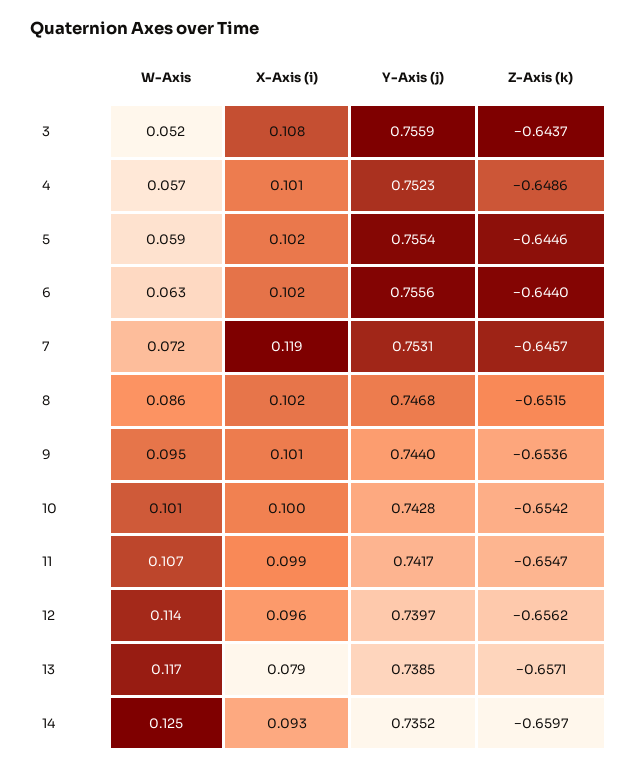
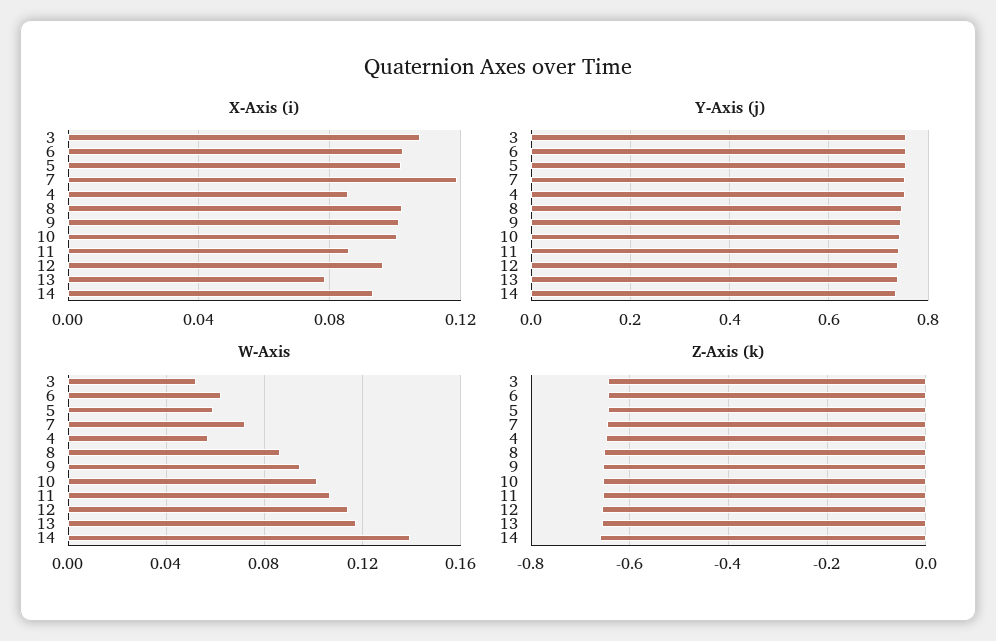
  {
    "W-Axis": {
      "3": 0.052,
      "4": 0.057,
      "5": 0.059,
      "6": 0.063,
      "7": 0.072,
      "8": 0.086,
      "9": 0.095,
      "10": 0.101,
      "11": 0.107,
      "12": 0.114,
      "13": 0.117,
-     "14": 0.125
+     "14": 0.14
    },
    "X-Axis (i)": {
      "3": 0.108,
-     "4": 0.101,
+     "4": 0.085,
      "5": 0.102,
      "6": 0.102,
      "7": 0.119,
      "8": 0.102,
      "9": 0.101,
      "10": 0.1,
-     "11": 0.099,
+     "11": 0.085,
      "12": 0.096,
      "13": 0.079,
      "14": 0.093
    },
    "Y-Axis (j)": {
      "3": 0.7559,
      "4": 0.7523,
      "5": 0.7554,
      "6": 0.7556,
      "7": 0.7531,
      "8": 0.7468,
      "9": 0.744,
      "10": 0.7428,
      "11": 0.7417,
      "12": 0.7397,
      "13": 0.7385,
      "14": 0.7352
    },
    "Z-Axis (k)": {
      "3": -0.6437,
      "4": -0.6486,
      "5": -0.6446,
      "6": -0.644,
      "7": -0.6457,
      "8": -0.6515,
      "9": -0.6536,
      "10": -0.6542,
      "11": -0.6547,
      "12": -0.6562,
      "13": -0.6571,
      "14": -0.6597
    }
  }

